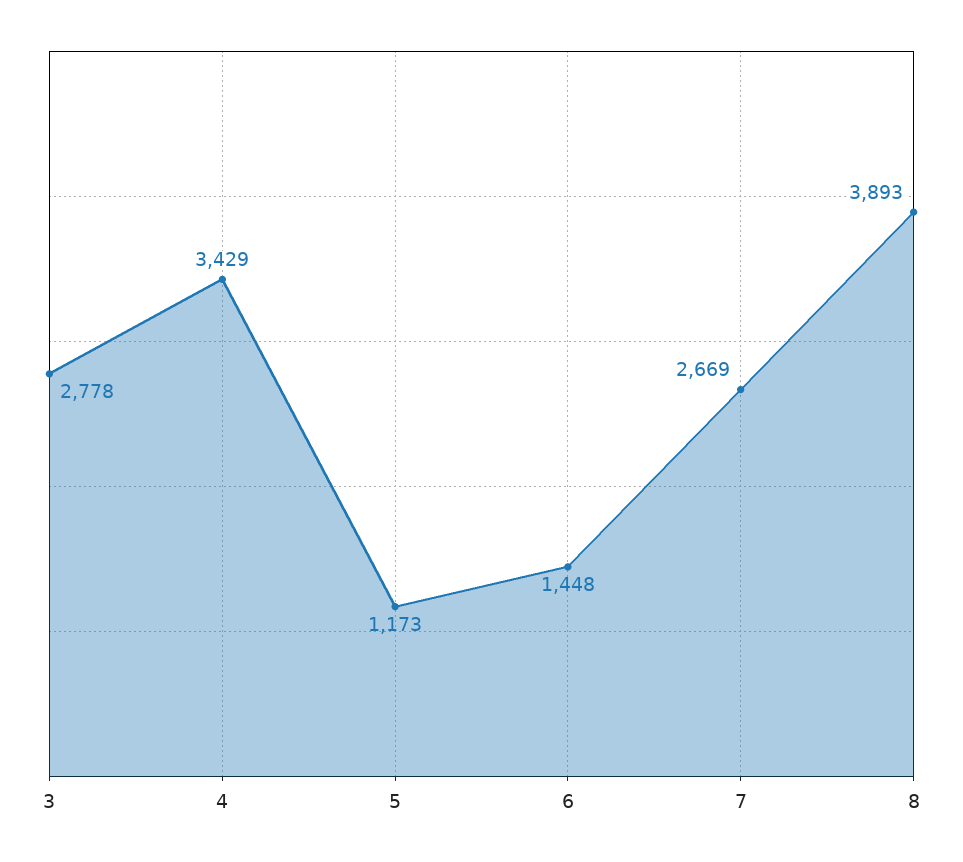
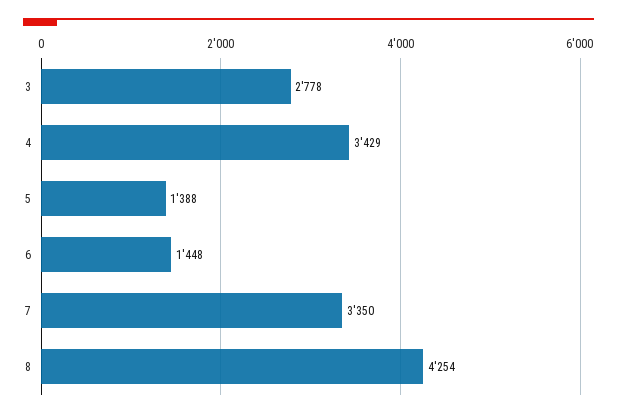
  {
    "3": 2778,
    "4": 3429,
-   "5": 1173,
+   "5": 1388,
    "6": 1448,
-   "7": 2669,
+   "7": 3350,
-   "8": 3893
+   "8": 4254
  }

